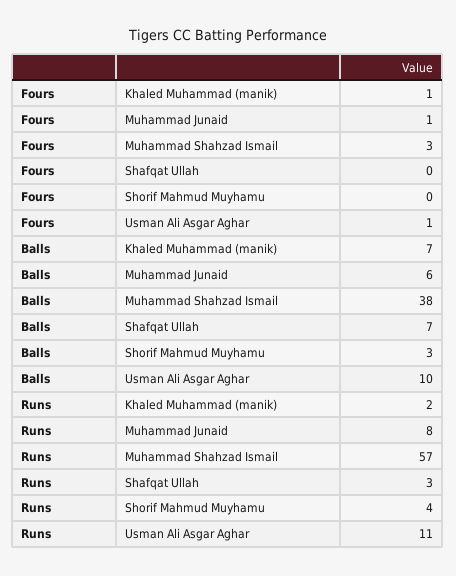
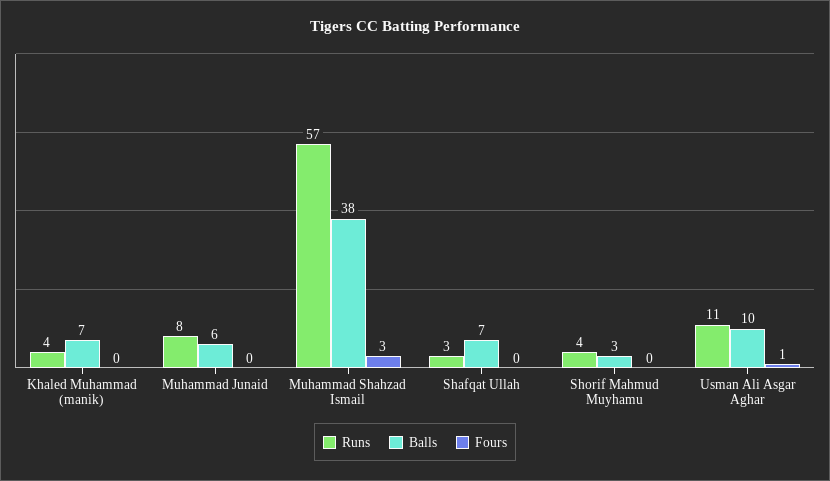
  {
    "Fours": {
-     "Khaled Muhammad (manik)": 1,
+     "Khaled Muhammad (manik)": 0,
-     "Muhammad Junaid": 1,
+     "Muhammad Junaid": 0,
      "Muhammad Shahzad Ismail": 3,
      "Shafqat Ullah": 0,
      "Shorif Mahmud Muyhamu": 0,
      "Usman Ali Asgar Aghar": 1
    },
    "Balls": {
      "Khaled Muhammad (manik)": 7,
      "Muhammad Junaid": 6,
      "Muhammad Shahzad Ismail": 38,
      "Shafqat Ullah": 7,
      "Shorif Mahmud Muyhamu": 3,
      "Usman Ali Asgar Aghar": 10
    },
    "Runs": {
-     "Khaled Muhammad (manik)": 2,
+     "Khaled Muhammad (manik)": 4,
      "Muhammad Junaid": 8,
      "Muhammad Shahzad Ismail": 57,
      "Shafqat Ullah": 3,
      "Shorif Mahmud Muyhamu": 4,
      "Usman Ali Asgar Aghar": 11
    }
  }

